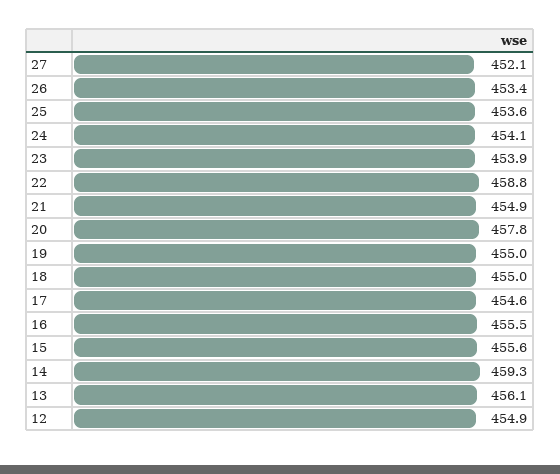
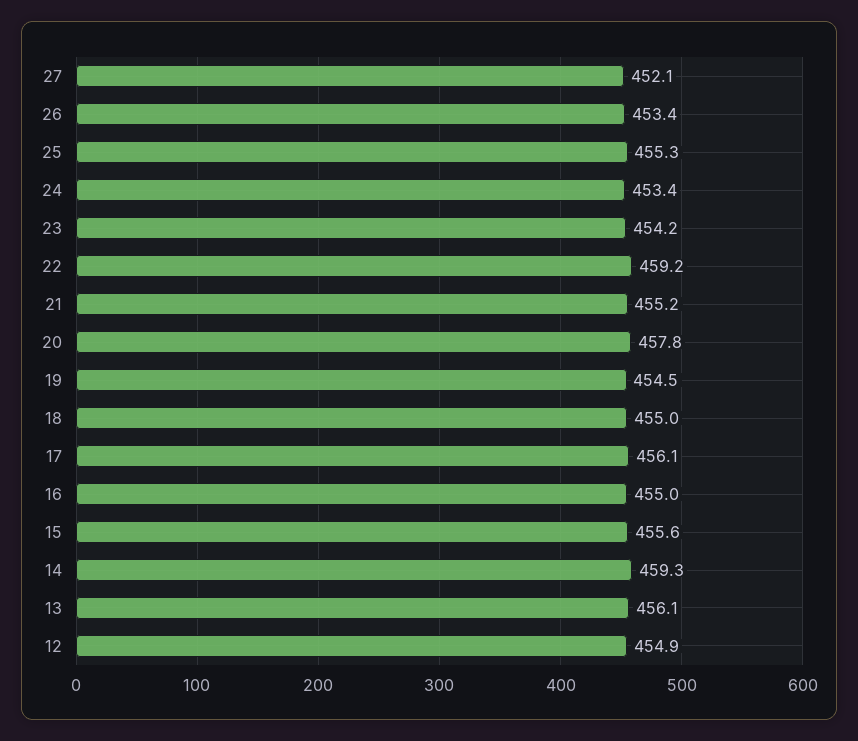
  {
    "27": 452.1,
    "26": 453.4,
-   "25": 453.6,
+   "25": 455.3,
-   "24": 454.1,
+   "24": 453.4,
-   "23": 453.9,
+   "23": 454.2,
-   "22": 458.8,
+   "22": 459.2,
-   "21": 454.9,
+   "21": 455.2,
    "20": 457.8,
-   "19": 455,
+   "19": 454.5,
    "18": 455,
-   "17": 454.6,
+   "17": 456.1,
-   "16": 455.5,
+   "16": 455,
    "15": 455.6,
    "14": 459.3,
    "13": 456.1,
    "12": 454.9
  }

